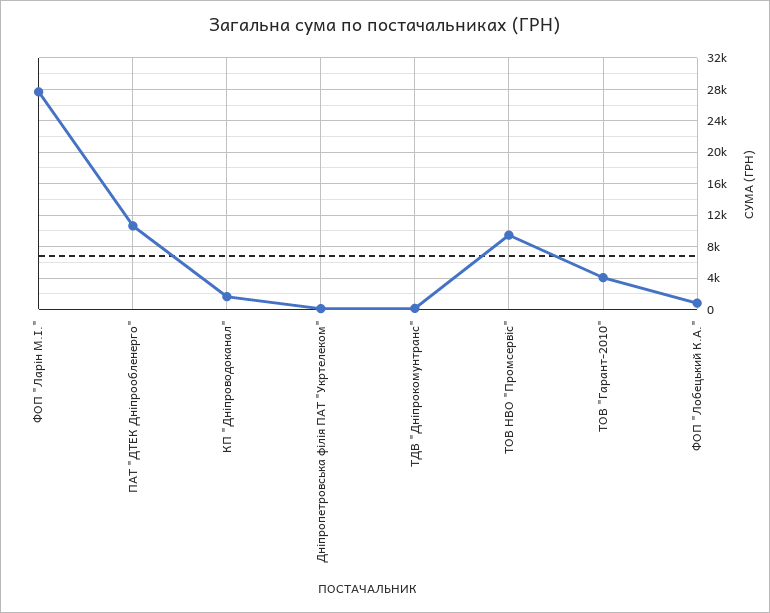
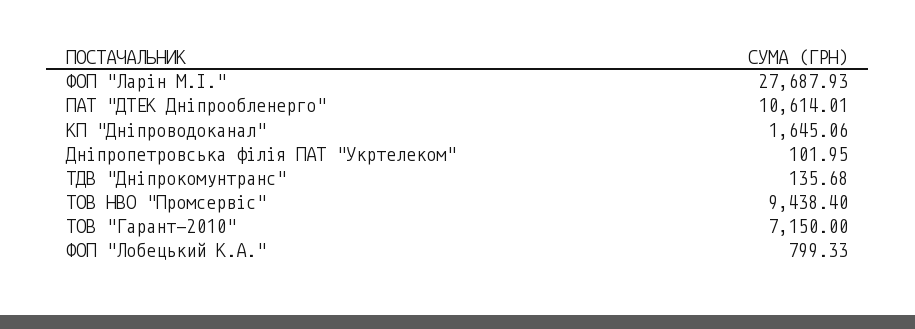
  {
    "ФОП \"Ларін М.І.\"": 27687.93,
    "ПАТ \"ДТЕК Дніпрообленерго\"": 10614.01,
    "КП \"Дніпроводоканал\"": 1645.06,
    "Дніпропетровська філія ПАТ \"Укртелеком\"": 101.95,
    "ТДВ \"Дніпрокомунтранс\"": 135.68,
    "ТОВ НВО \"Промсервіс\"": 9438.4,
-   "ТОВ \"Гарант-2010\"": 4000,
+   "ТОВ \"Гарант-2010\"": 7150,
    "ФОП \"Лобецький К.А.\"": 799.33
  }

